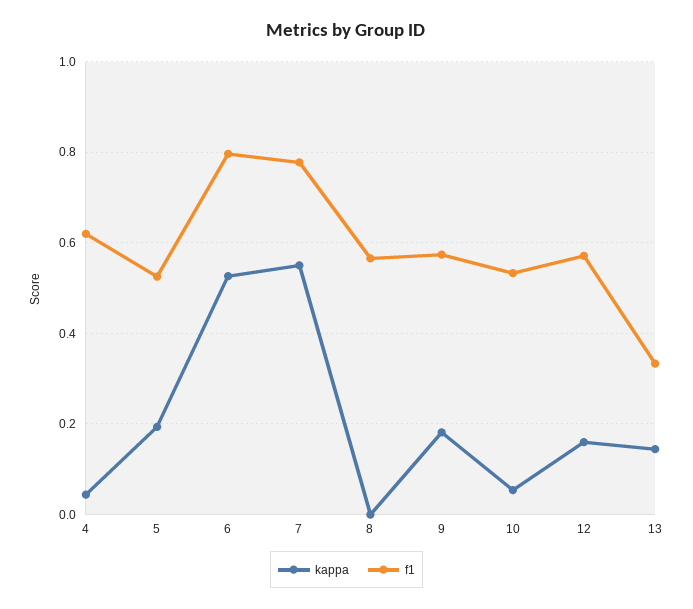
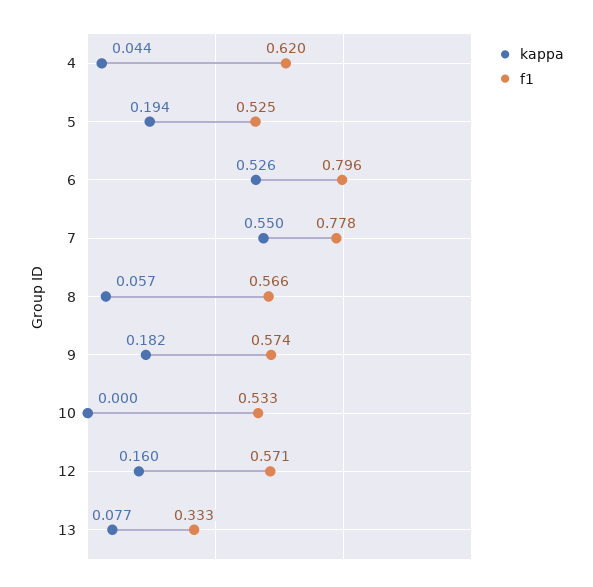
  {
    "kappa": {
      "4": 0.044,
      "5": 0.194,
      "6": 0.526,
      "7": 0.55,
-     "8": 0,
+     "8": 0.057,
      "9": 0.182,
-     "10": 0.06,
+     "10": 0,
      "12": 0.16,
-     "13": 0.14
+     "13": 0.077
    },
    "f1": {
      "4": 0.62,
      "5": 0.525,
      "6": 0.796,
      "7": 0.778,
      "8": 0.566,
      "9": 0.574,
      "10": 0.533,
      "12": 0.571,
      "13": 0.333
    }
  }

